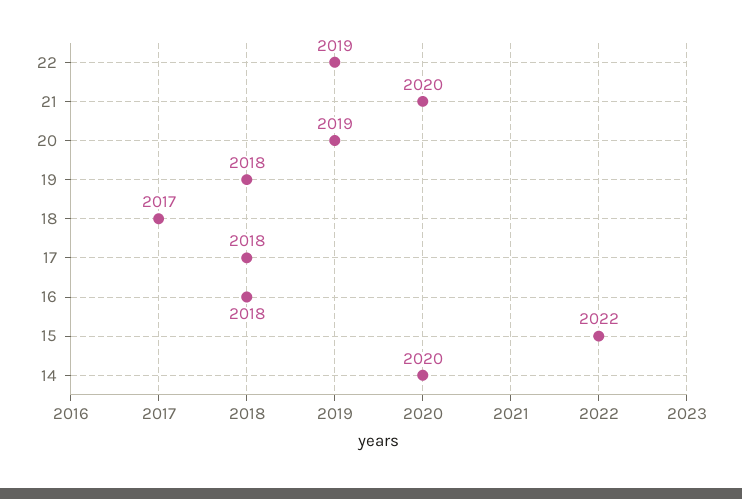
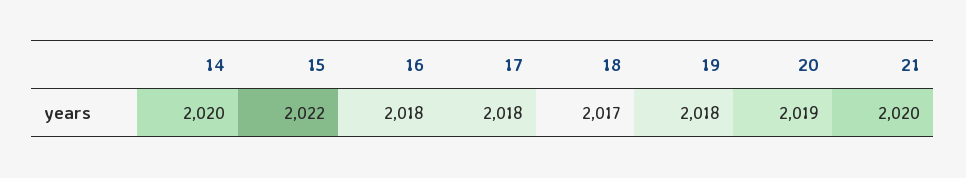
  {
-   "22": 2019,
    "21": 2020,
    "20": 2019,
    "19": 2018,
    "18": 2017,
    "17": 2018,
    "16": 2018,
    "15": 2022,
    "14": 2020
  }

